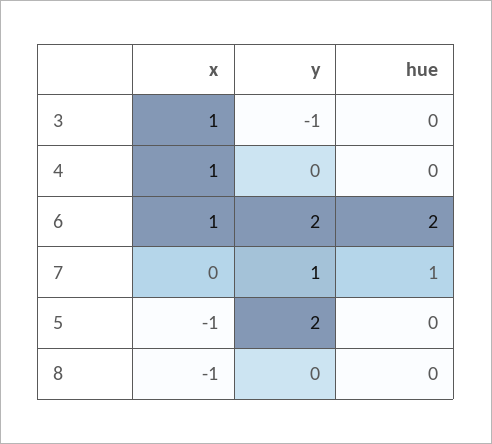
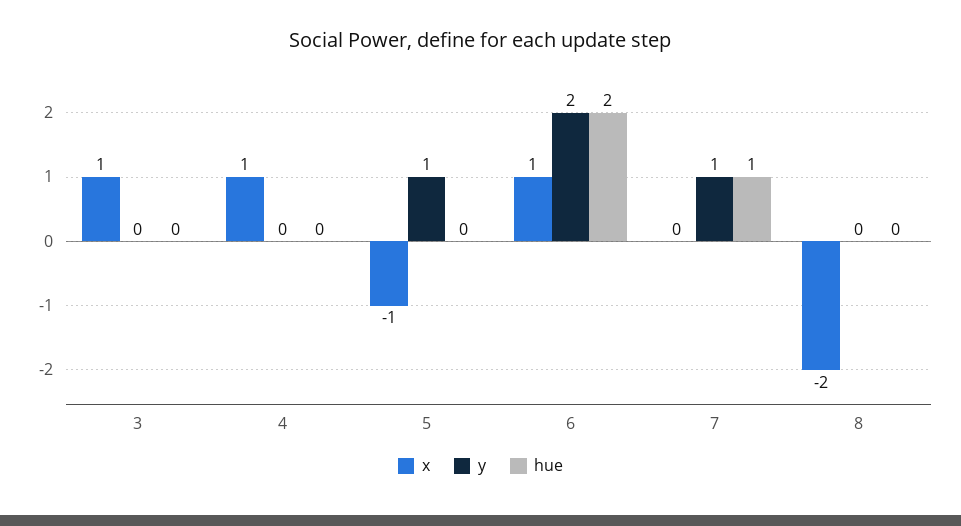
  {
    "x": {
      "3": 1,
      "4": 1,
      "6": 1,
      "7": 0,
      "5": -1,
-     "8": -1
+     "8": -2
    },
    "y": {
-     "3": -1,
+     "3": 0,
      "4": 0,
      "6": 2,
      "7": 1,
-     "5": 2,
+     "5": 1,
      "8": 0
    },
    "hue": {
      "3": 0,
      "4": 0,
      "6": 2,
      "7": 1,
      "5": 0,
      "8": 0
    }
  }

